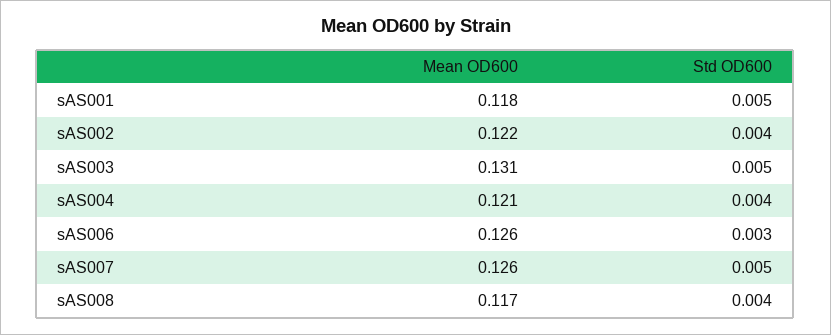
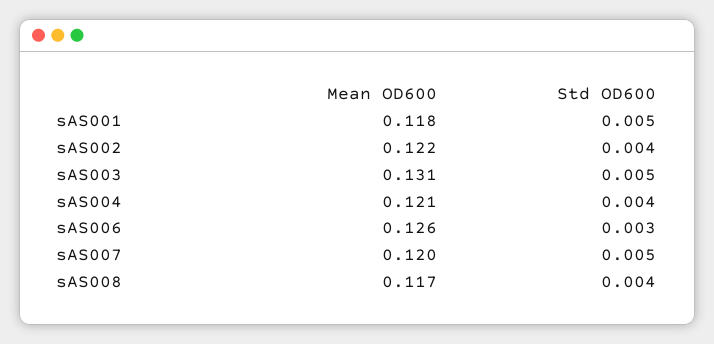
  {
    "Mean OD600": {
      "sAS001": 0.118,
      "sAS002": 0.122,
      "sAS003": 0.131,
      "sAS004": 0.121,
      "sAS006": 0.126,
-     "sAS007": 0.126,
+     "sAS007": 0.12,
      "sAS008": 0.117
    },
    "Std OD600": {
      "sAS001": 0.005,
      "sAS002": 0.004,
      "sAS003": 0.005,
      "sAS004": 0.004,
      "sAS006": 0.003,
      "sAS007": 0.005,
      "sAS008": 0.004
    }
  }

